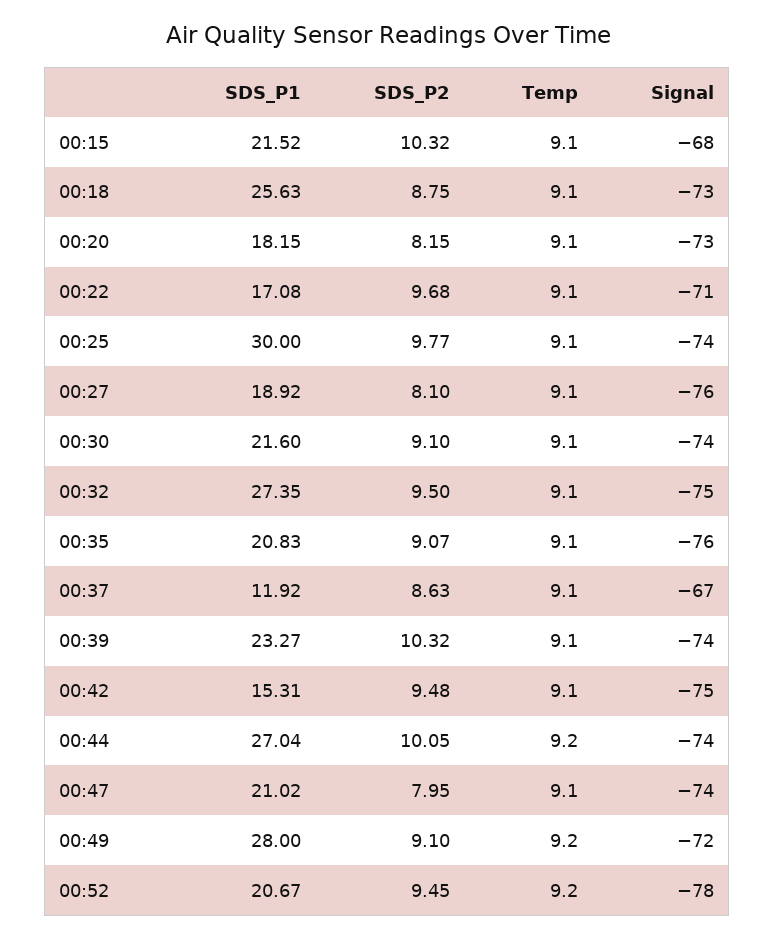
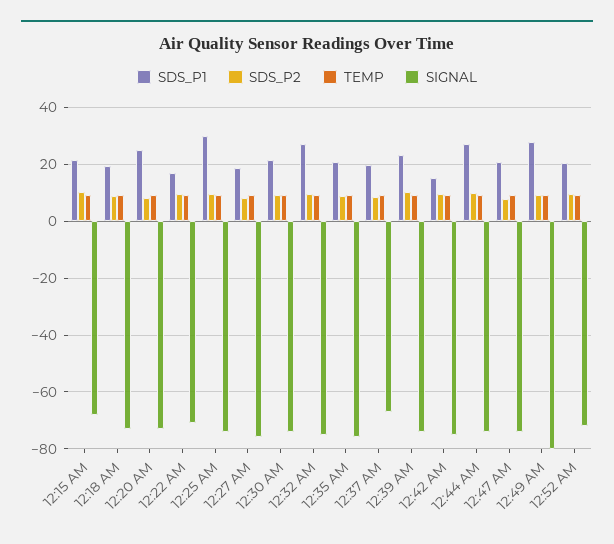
  {
    "SDS_P1": {
      "00:15": 21.52,
-     "00:18": 25.63,
+     "00:18": 20,
-     "00:20": 18.15,
+     "00:20": 25,
      "00:22": 17.08,
      "00:25": 30,
      "00:27": 18.92,
      "00:30": 21.6,
      "00:32": 27.35,
      "00:35": 20.83,
-     "00:37": 11.92,
+     "00:37": 20,
      "00:39": 23.27,
      "00:42": 15.31,
      "00:44": 27.04,
      "00:47": 21.02,
      "00:49": 28,
      "00:52": 20.67
    },
    "SDS_P2": {
      "00:15": 10.32,
      "00:18": 8.75,
      "00:20": 8.15,
      "00:22": 9.68,
      "00:25": 9.77,
      "00:27": 8.1,
      "00:30": 9.1,
      "00:32": 9.5,
      "00:35": 9.07,
      "00:37": 8.63,
      "00:39": 10.32,
      "00:42": 9.48,
      "00:44": 10.05,
      "00:47": 7.95,
      "00:49": 9.1,
      "00:52": 9.45
    },
    "Temp": {
      "00:15": 9.1,
      "00:18": 9.1,
      "00:20": 9.1,
      "00:22": 9.1,
      "00:25": 9.1,
      "00:27": 9.1,
      "00:30": 9.1,
      "00:32": 9.1,
      "00:35": 9.1,
      "00:37": 9.1,
      "00:39": 9.1,
      "00:42": 9.1,
      "00:44": 9.2,
      "00:47": 9.1,
      "00:49": 9.2,
      "00:52": 9.2
    },
    "Signal": {
      "00:15": -68,
      "00:18": -73,
      "00:20": -73,
      "00:22": -71,
      "00:25": -74,
      "00:27": -76,
      "00:30": -74,
      "00:32": -75,
      "00:35": -76,
      "00:37": -67,
      "00:39": -74,
      "00:42": -75,
      "00:44": -74,
      "00:47": -74,
-     "00:49": -72,
+     "00:49": -80,
-     "00:52": -78
+     "00:52": -72.5
    }
  }

